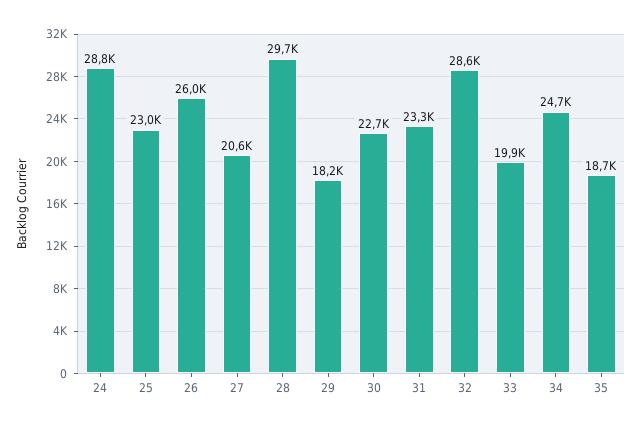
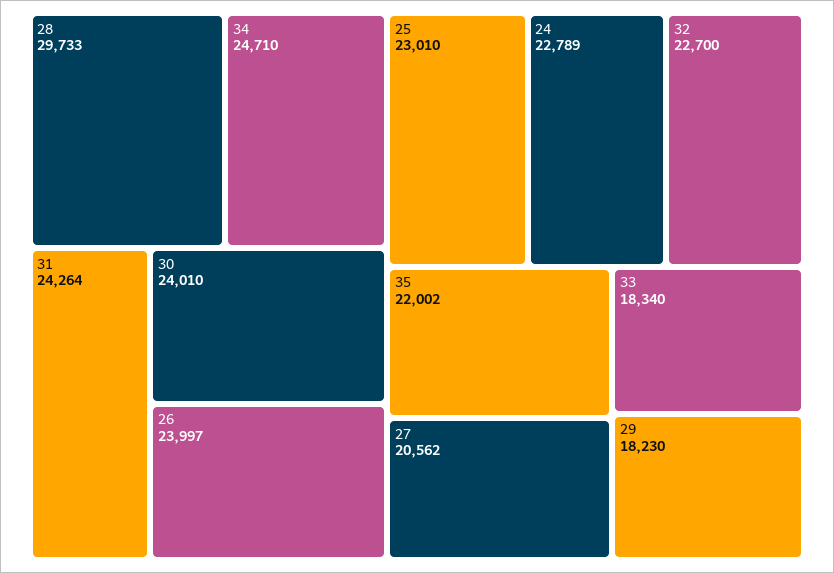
  {
-   "24": 28800,
+   "24": 22789,
    "25": 23010,
-   "26": 26000,
+   "26": 23997,
    "27": 20562,
    "28": 29733,
    "29": 18230,
-   "30": 22700,
+   "30": 24010,
-   "31": 23300,
+   "31": 24264,
-   "32": 28600,
+   "32": 22700,
-   "33": 19900,
+   "33": 18340,
    "34": 24710,
-   "35": 18700
+   "35": 22002
  }

